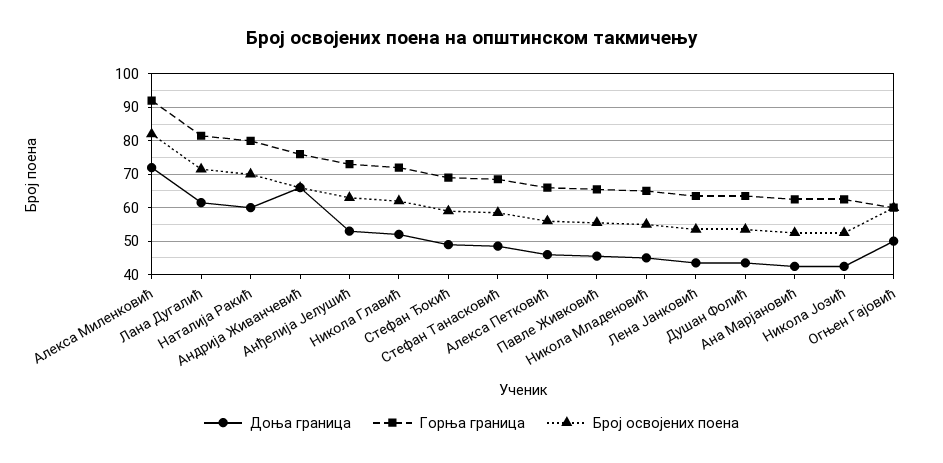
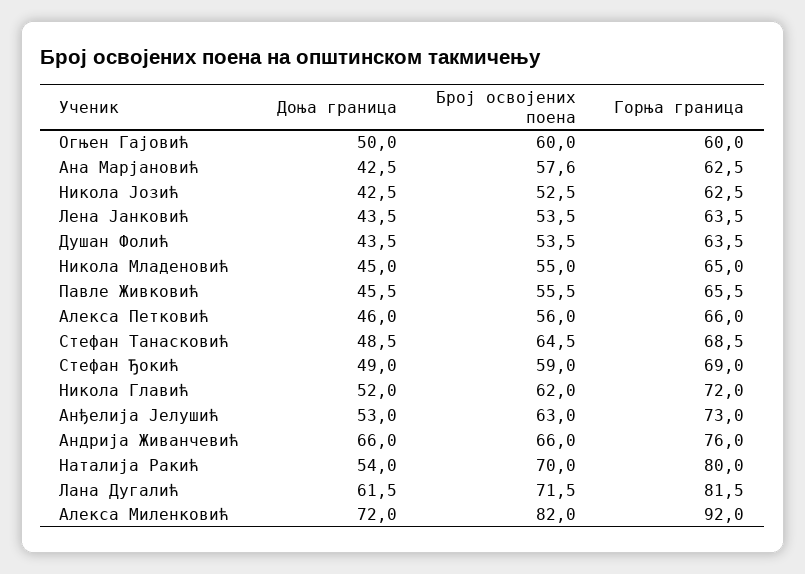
  {
    "Доња граница": {
      "Алекса Миленковић": 72,
      "Лана Дугалић": 61.5,
-     "Наталија Ракић": 60,
+     "Наталија Ракић": 54,
      "Андрија Живанчевић": 66,
      "Анђелија Јелушић": 53,
      "Никола Главић": 52,
      "Стефан Ђокић": 49,
      "Стефан Танасковић": 48.5,
      "Алекса Петковић": 46,
      "Павле Живковић": 45.5,
      "Никола Младеновић": 45,
      "Лена Јанковић": 43.5,
      "Душан Фолић": 43.5,
      "Ана Марјановић": 42.5,
      "Никола Јозић": 42.5,
      "Огњен Гајовић": 50
    },
    "Горња граница": {
      "Алекса Миленковић": 92,
      "Лана Дугалић": 81.5,
      "Наталија Ракић": 80,
      "Андрија Живанчевић": 76,
      "Анђелија Јелушић": 73,
      "Никола Главић": 72,
      "Стефан Ђокић": 69,
      "Стефан Танасковић": 68.5,
      "Алекса Петковић": 66,
      "Павле Живковић": 65.5,
      "Никола Младеновић": 65,
      "Лена Јанковић": 63.5,
      "Душан Фолић": 63.5,
      "Ана Марјановић": 62.5,
      "Никола Јозић": 62.5,
      "Огњен Гајовић": 60
    },
    "Број освојених поена": {
      "Алекса Миленковић": 82,
      "Лана Дугалић": 71.5,
      "Наталија Ракић": 70,
      "Андрија Живанчевић": 66,
      "Анђелија Јелушић": 63,
      "Никола Главић": 62,
      "Стефан Ђокић": 59,
-     "Стефан Танасковић": 58,
+     "Стефан Танасковић": 64.5,
      "Алекса Петковић": 56,
      "Павле Живковић": 55.5,
      "Никола Младеновић": 55,
      "Лена Јанковић": 53.5,
      "Душан Фолић": 53.5,
-     "Ана Марјановић": 52,
+     "Ана Марјановић": 57.6,
      "Никола Јозић": 52.5,
      "Огњен Гајовић": 60
    }
  }

